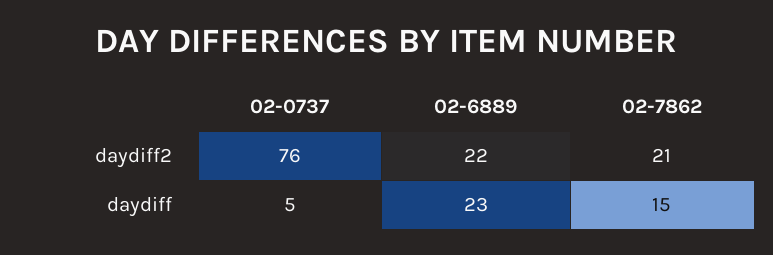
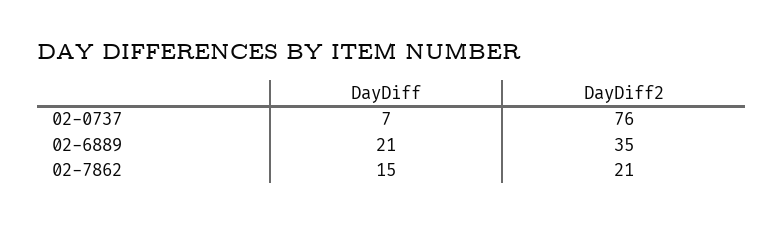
  {
    "02-0737": {
      "daydiff2": 76,
-     "daydiff": 5
+     "daydiff": 7
    },
    "02-6889": {
-     "daydiff2": 22,
+     "daydiff2": 35,
-     "daydiff": 23
+     "daydiff": 21
    },
    "02-7862": {
      "daydiff2": 21,
      "daydiff": 15
    }
  }

